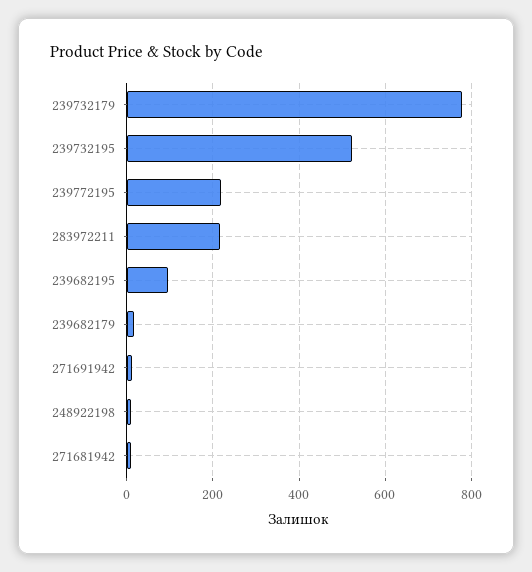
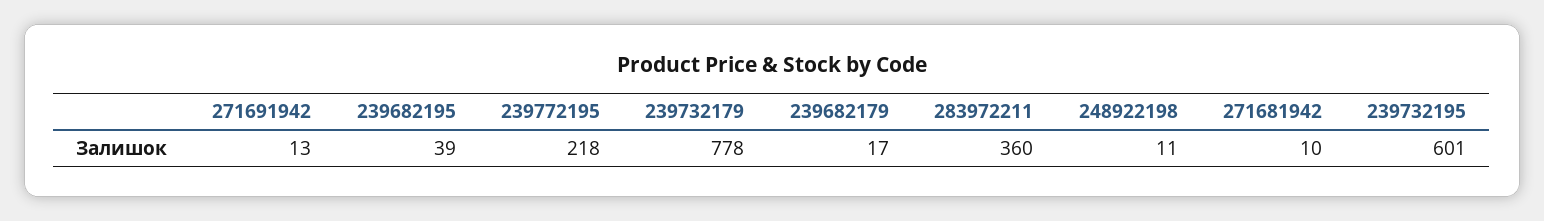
  {
    "239732179": 778,
-   "239732195": 520,
+   "239732195": 601,
    "239772195": 218,
-   "283972211": 220,
+   "283972211": 360,
-   "239682195": 100,
+   "239682195": 39,
    "239682179": 17,
    "271691942": 13,
    "248922198": 11,
    "271681942": 10
  }

